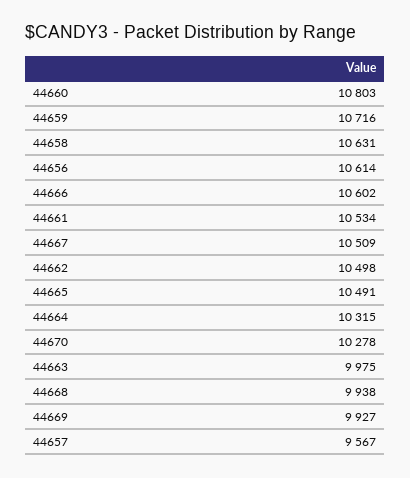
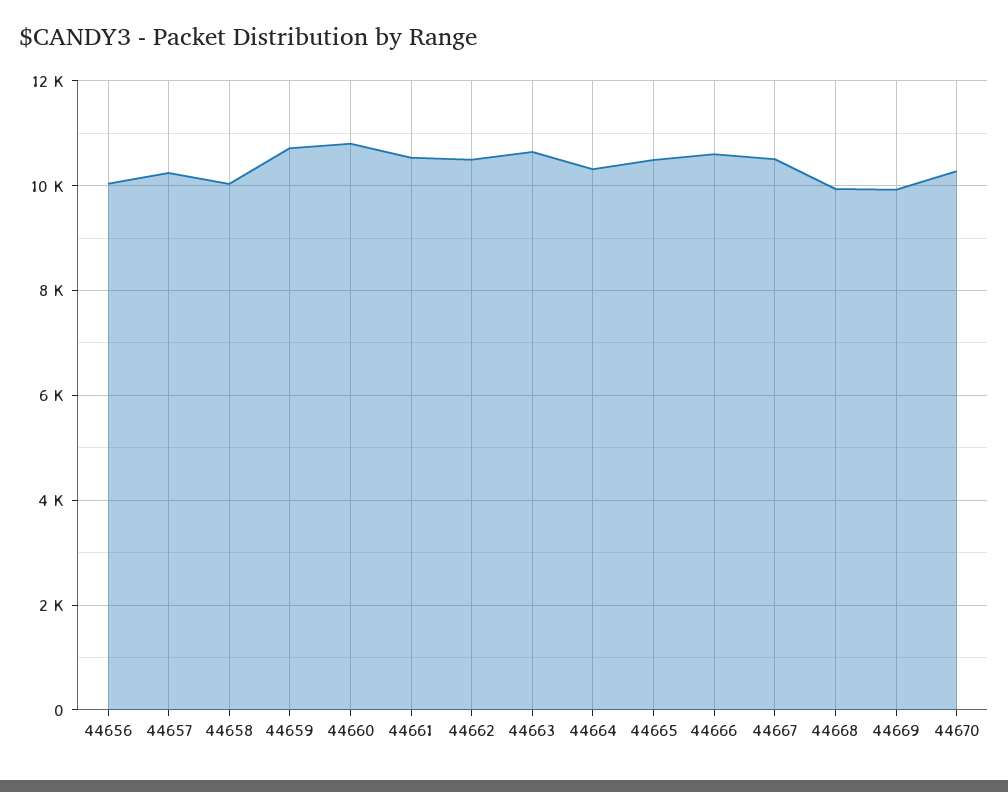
  {
    "44660": 10803,
    "44659": 10716,
-   "44658": 10631,
+   "44658": 10000,
-   "44656": 10614,
+   "44656": 10000,
    "44666": 10602,
    "44661": 10534,
    "44667": 10509,
    "44662": 10498,
    "44665": 10491,
    "44664": 10315,
    "44670": 10278,
-   "44663": 9975,
+   "44663": 10600,
    "44668": 9938,
    "44669": 9927,
-   "44657": 9567
+   "44657": 10200
  }

